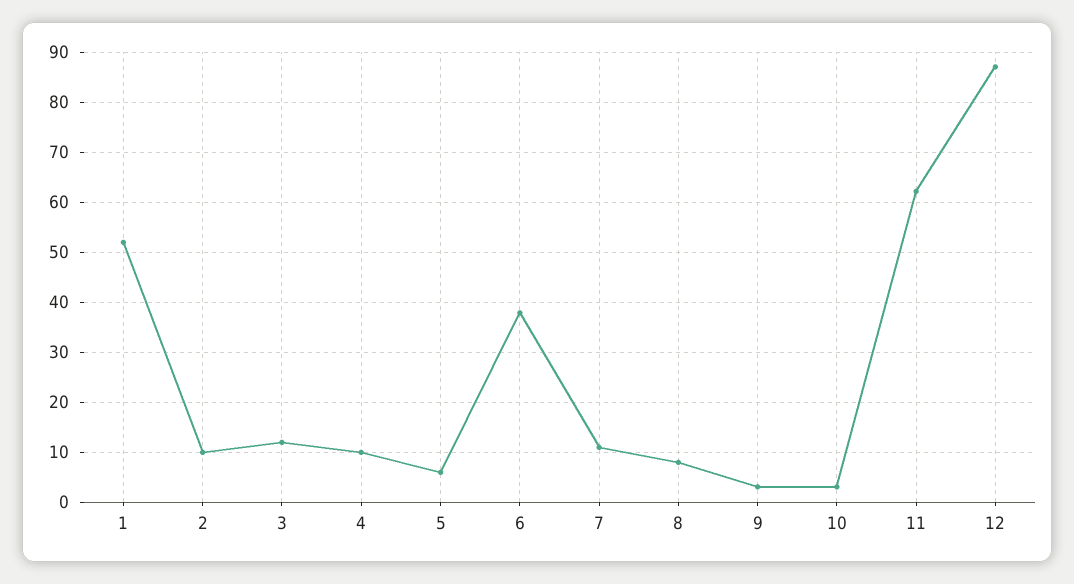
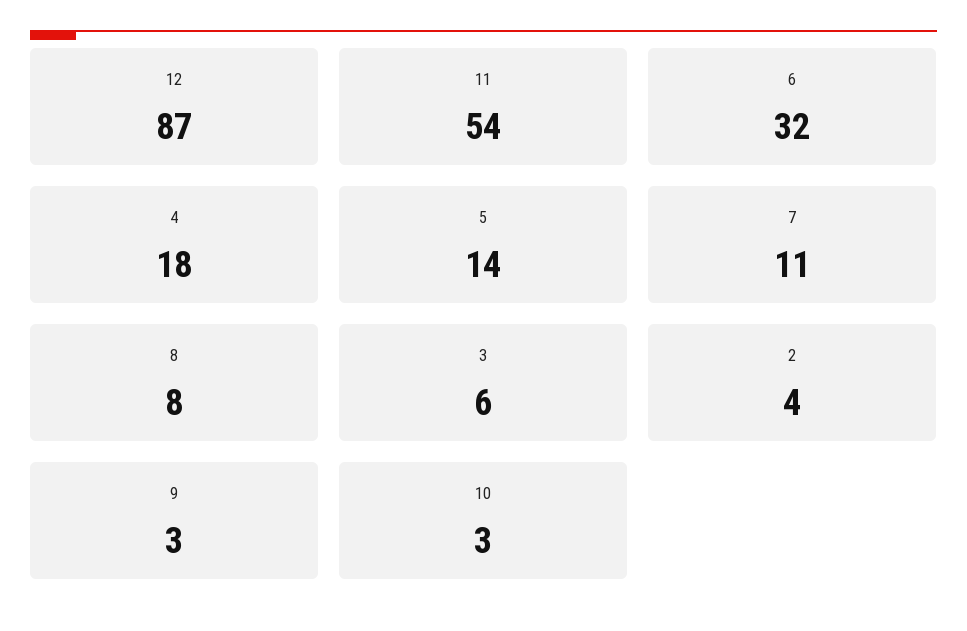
  {
-   "1": 52,
-   "2": 10,
+   "2": 4,
-   "3": 12,
+   "3": 6,
-   "4": 10,
+   "4": 18,
-   "5": 6,
+   "5": 14,
-   "6": 38,
+   "6": 32,
    "7": 11,
    "8": 8,
    "9": 3,
    "10": 3,
-   "11": 62,
+   "11": 54,
    "12": 87
  }

